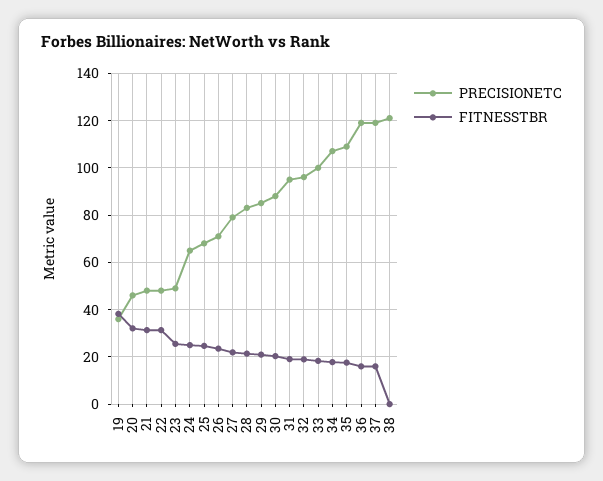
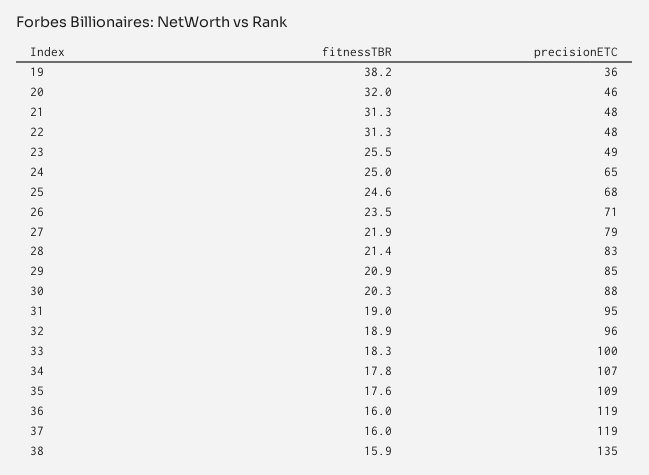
  {
    "PRECISIONETC": {
      "19": 36,
      "20": 46,
      "21": 48,
      "22": 48,
      "23": 49,
      "24": 65,
      "25": 68,
      "26": 71,
      "27": 79,
      "28": 83,
      "29": 85,
      "30": 88,
      "31": 95,
      "32": 96,
      "33": 100,
      "34": 107,
      "35": 109,
      "36": 119,
      "37": 119,
-     "38": 120
+     "38": 135
    },
    "FITNESSTBR": {
      "19": 38.2,
      "20": 32,
      "21": 31.3,
      "22": 31.3,
      "23": 25.5,
      "24": 25,
      "25": 24.6,
      "26": 23.5,
      "27": 21.9,
      "28": 21.4,
      "29": 20.9,
      "30": 20.3,
      "31": 19,
      "32": 18.9,
      "33": 18.3,
      "34": 17.8,
      "35": 17.6,
      "36": 16,
      "37": 16,
-     "38": 0
+     "38": 15.9
    }
  }

